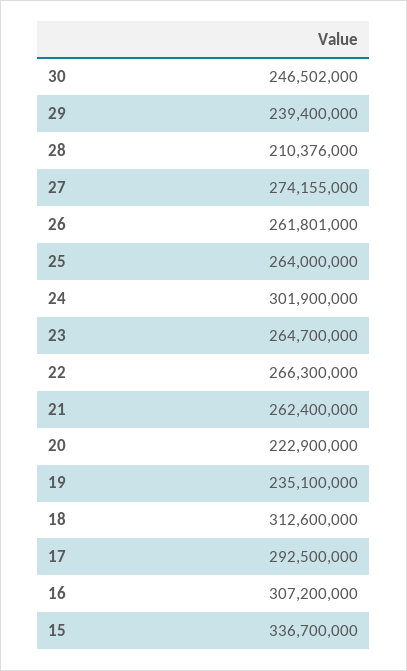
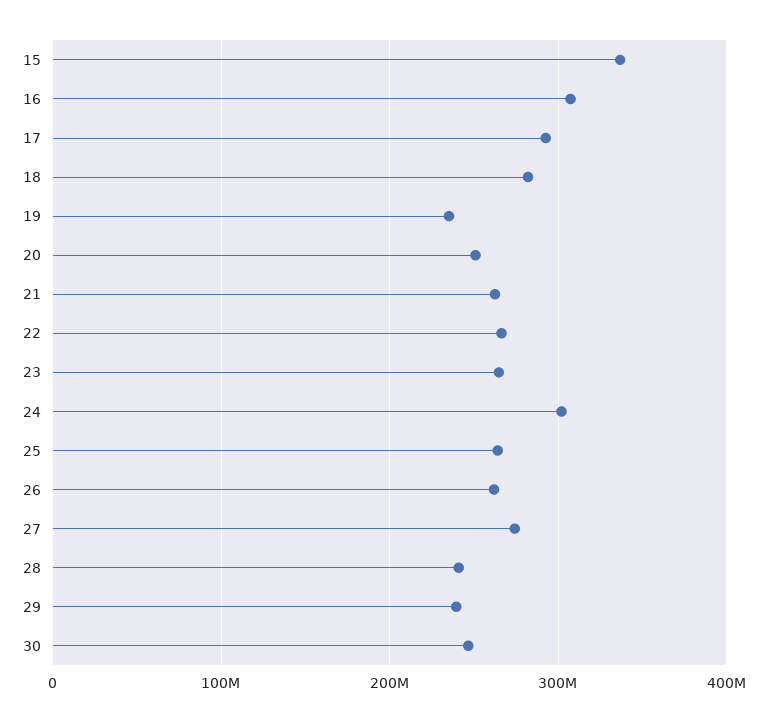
  {
    "30": 246502000,
    "29": 239400000,
-   "28": 210376000,
+   "28": 240000000,
    "27": 274155000,
    "26": 261801000,
    "25": 264000000,
    "24": 301900000,
    "23": 264700000,
    "22": 266300000,
    "21": 262400000,
-   "20": 222900000,
+   "20": 250000000,
    "19": 235100000,
-   "18": 312600000,
+   "18": 280000000,
    "17": 292500000,
    "16": 307200000,
    "15": 336700000
  }

